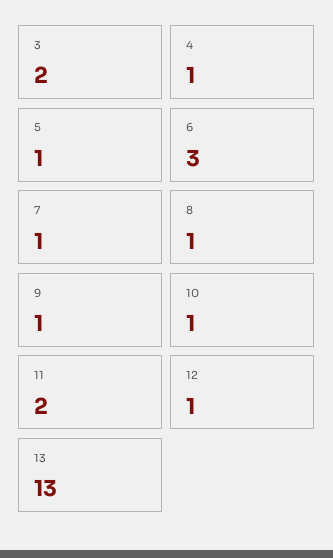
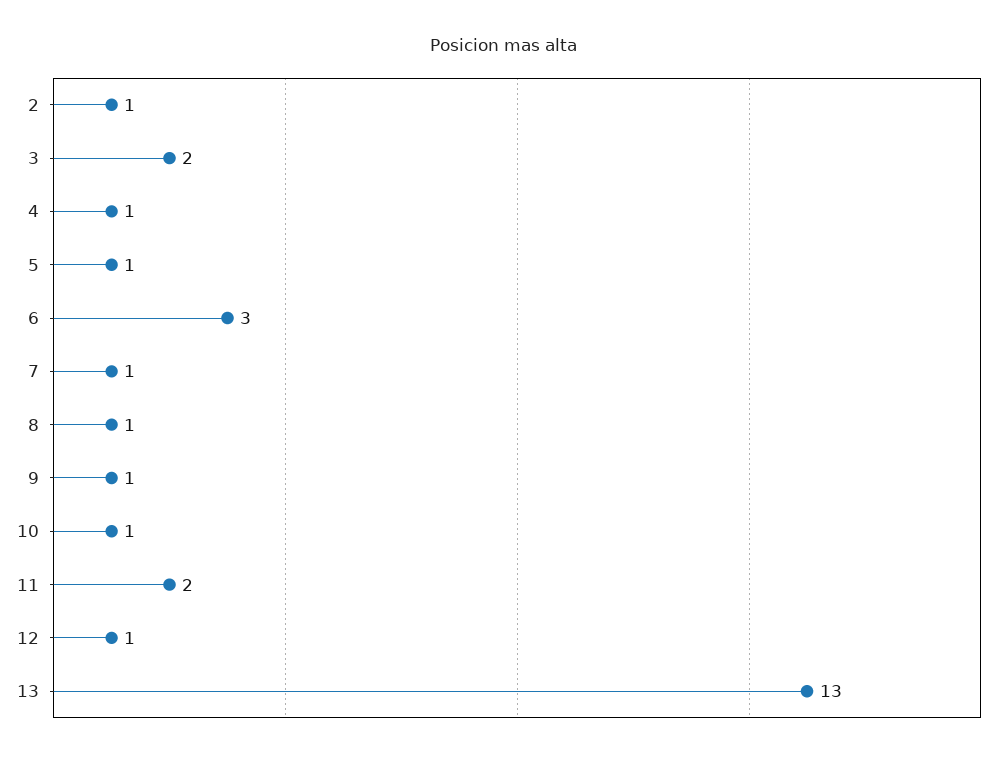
  {
    "3": 2,
    "4": 1,
    "5": 1,
    "6": 3,
    "7": 1,
    "8": 1,
    "9": 1,
    "10": 1,
    "11": 2,
    "12": 1,
-   "13": 13
+   "13": 13,
+   "2": 1
  }

